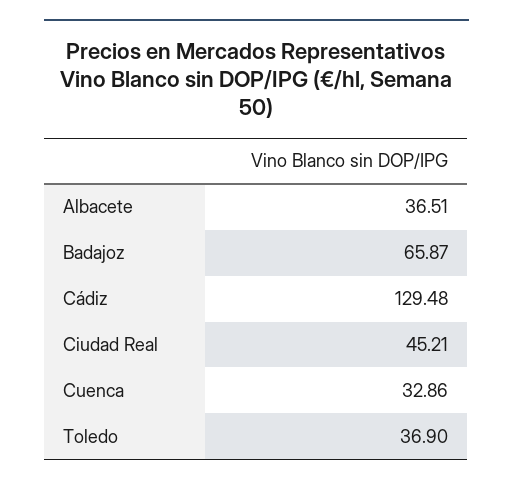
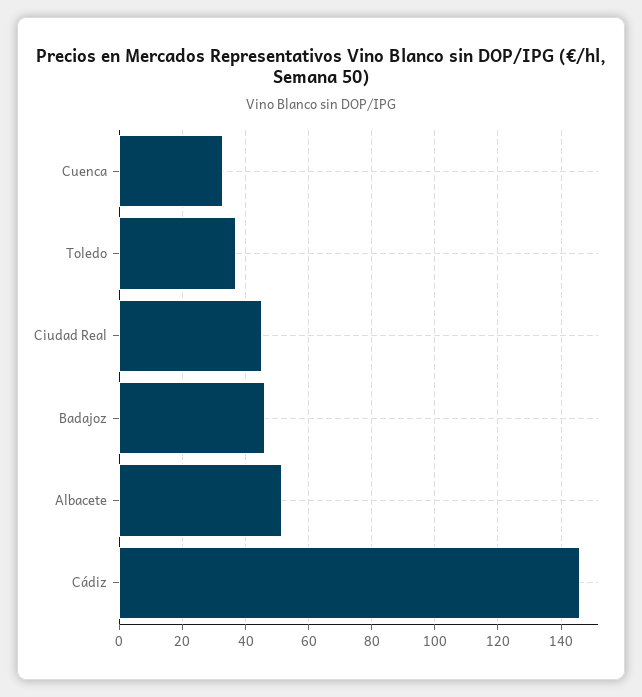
  {
-   "Albacete": 36.51,
+   "Albacete": 52,
-   "Badajoz": 65.87,
+   "Badajoz": 46,
-   "Cádiz": 129.48,
+   "Cádiz": 146,
    "Ciudad Real": 45.21,
    "Cuenca": 32.86,
    "Toledo": 36.9
  }

